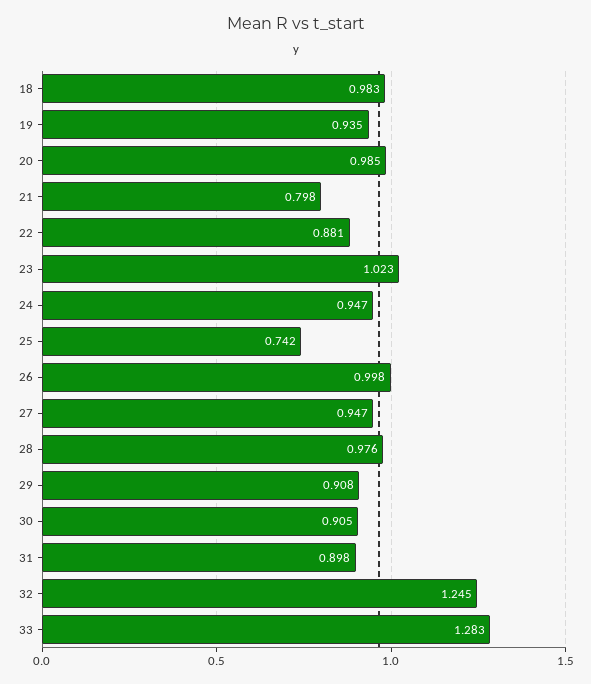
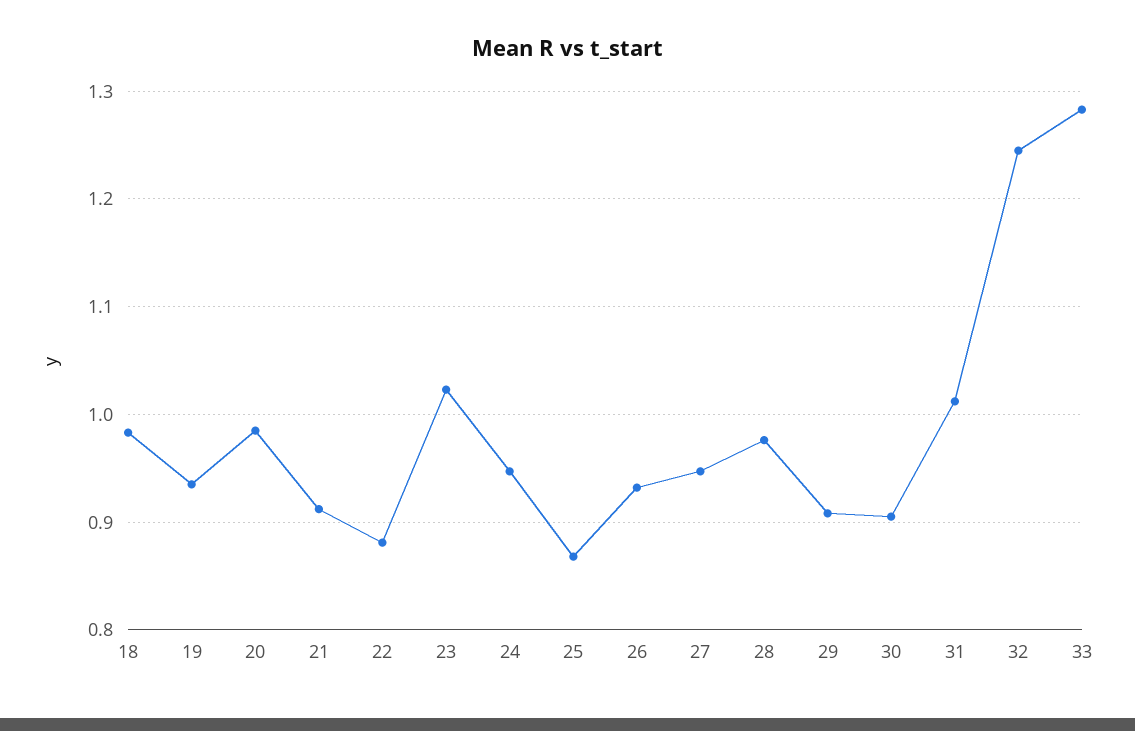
  {
    "18": 0.983,
    "19": 0.935,
    "20": 0.985,
-   "21": 0.798,
+   "21": 0.91,
    "22": 0.881,
    "23": 1.023,
    "24": 0.947,
-   "25": 0.742,
+   "25": 0.87,
-   "26": 0.998,
+   "26": 0.93,
    "27": 0.947,
    "28": 0.976,
    "29": 0.908,
    "30": 0.905,
-   "31": 0.898,
+   "31": 1.01,
    "32": 1.245,
    "33": 1.283
  }

